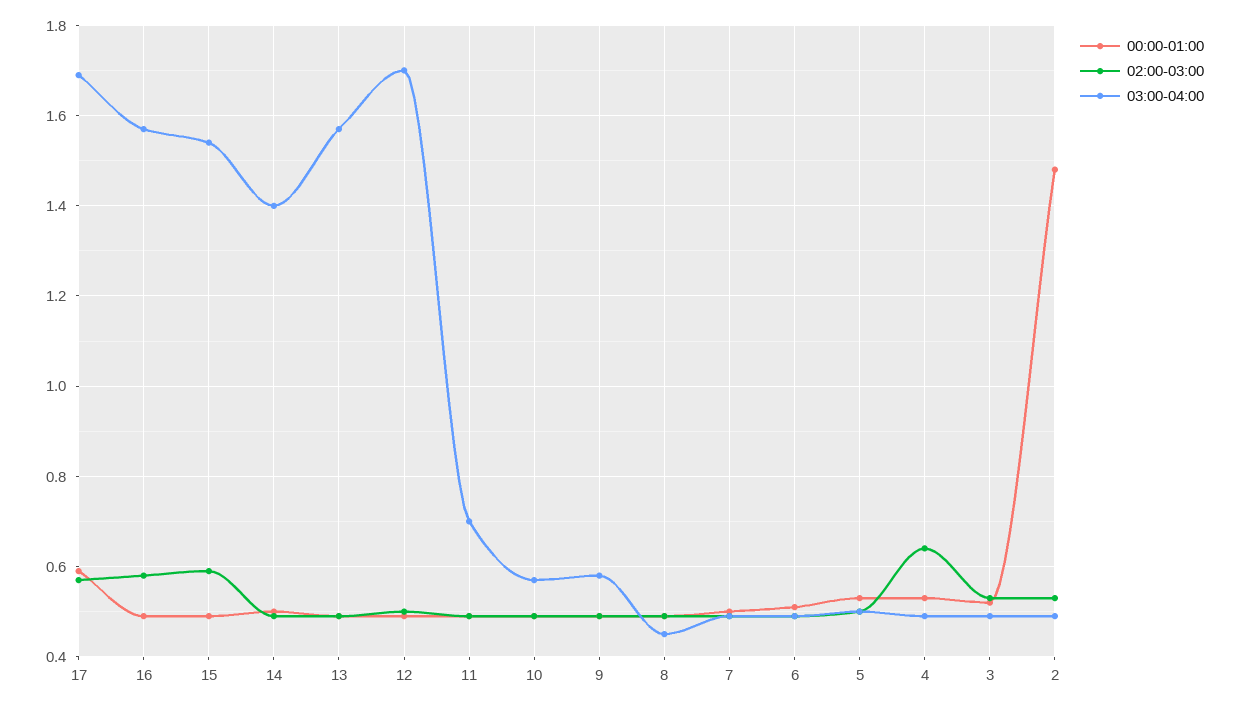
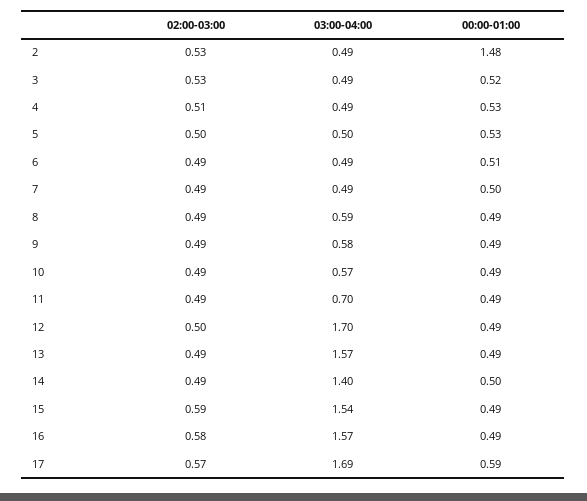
  {
    "00:00-01:00": {
      "17": 0.59,
      "16": 0.49,
      "15": 0.49,
      "14": 0.5,
      "13": 0.49,
      "12": 0.49,
      "11": 0.49,
      "10": 0.49,
      "9": 0.49,
      "8": 0.49,
      "7": 0.5,
      "6": 0.51,
      "5": 0.53,
      "4": 0.53,
      "3": 0.52,
      "2": 1.48
    },
    "02:00-03:00": {
      "17": 0.57,
      "16": 0.58,
      "15": 0.59,
      "14": 0.49,
      "13": 0.49,
      "12": 0.5,
      "11": 0.49,
      "10": 0.49,
      "9": 0.49,
      "8": 0.49,
      "7": 0.49,
      "6": 0.49,
      "5": 0.5,
-     "4": 0.65,
+     "4": 0.51,
      "3": 0.53,
      "2": 0.53
    },
    "03:00-04:00": {
      "17": 1.69,
      "16": 1.57,
      "15": 1.54,
      "14": 1.4,
      "13": 1.57,
      "12": 1.7,
      "11": 0.7,
      "10": 0.57,
      "9": 0.58,
-     "8": 0.45,
+     "8": 0.59,
      "7": 0.49,
      "6": 0.49,
      "5": 0.5,
      "4": 0.49,
      "3": 0.49,
      "2": 0.49
    }
  }

